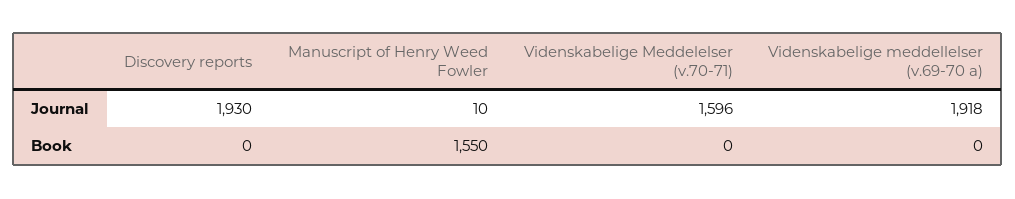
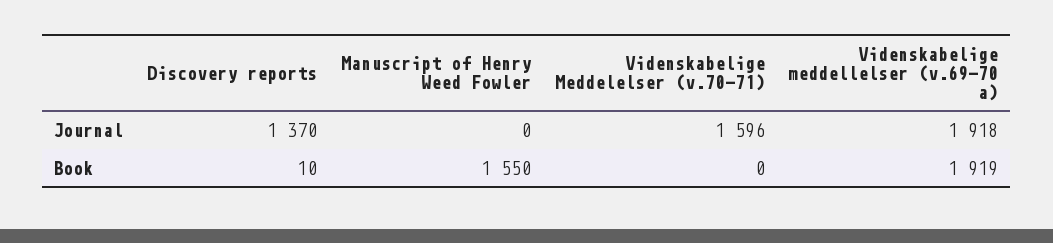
  {
    "Discovery reports": {
-     "Journal": 1930,
+     "Journal": 1370,
-     "Book": 0
+     "Book": 10
    },
    "Manuscript of Henry Weed Fowler": {
-     "Journal": 10,
+     "Journal": 0,
      "Book": 1550
    },
    "Videnskabelige Meddelelser (v.70-71)": {
      "Journal": 1596,
      "Book": 0
    },
    "Videnskabelige meddellelser (v.69-70 a)": {
      "Journal": 1918,
-     "Book": 0
+     "Book": 1919
    }
  }

